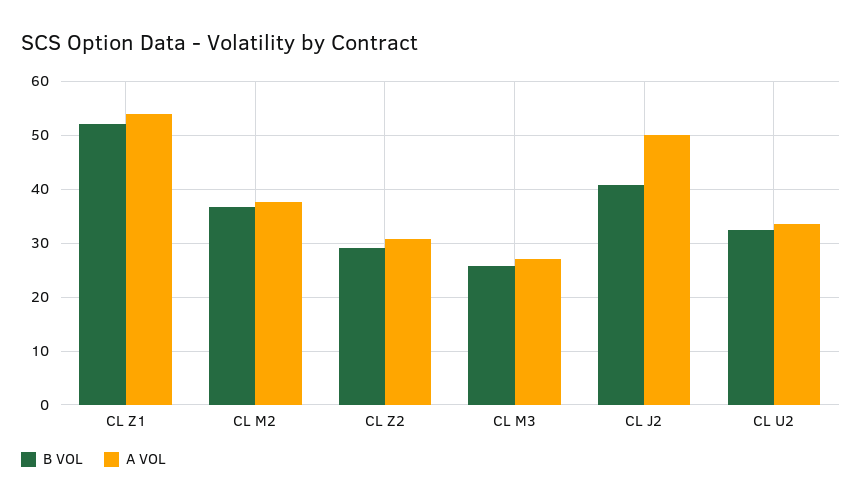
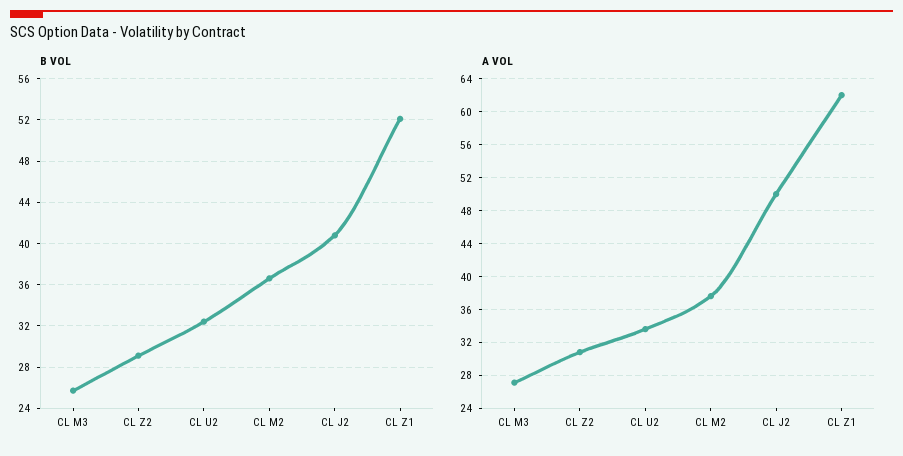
  {
    "B VOL": {
      "CL Z1": 52,
      "CL M2": 37,
      "CL Z2": 29,
      "CL M3": 26,
      "CL J2": 41,
      "CL U2": 32
    },
    "A VOL": {
-     "CL Z1": 54,
+     "CL Z1": 62,
      "CL M2": 38,
      "CL Z2": 31,
      "CL M3": 27,
      "CL J2": 50,
      "CL U2": 34
    }
  }

